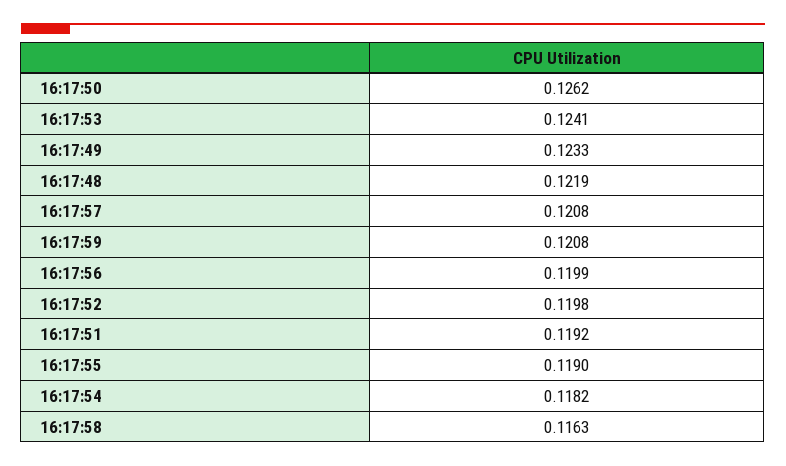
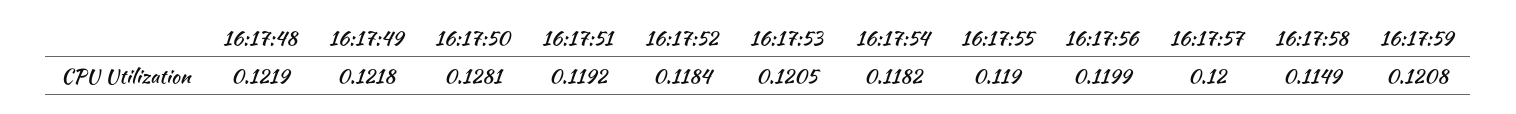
  {
-   "16:17:50": 0.1262,
+   "16:17:50": 0.1281,
-   "16:17:53": 0.1241,
+   "16:17:53": 0.1205,
-   "16:17:49": 0.1233,
+   "16:17:49": 0.1218,
    "16:17:48": 0.1219,
-   "16:17:57": 0.1208,
+   "16:17:57": 0.12,
    "16:17:59": 0.1208,
    "16:17:56": 0.1199,
-   "16:17:52": 0.1198,
+   "16:17:52": 0.1184,
    "16:17:51": 0.1192,
    "16:17:55": 0.119,
    "16:17:54": 0.1182,
-   "16:17:58": 0.1163
+   "16:17:58": 0.1149
  }

